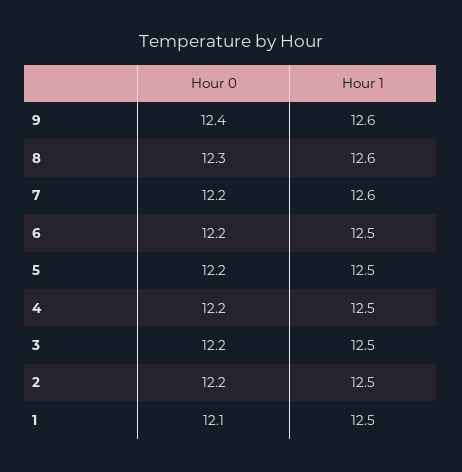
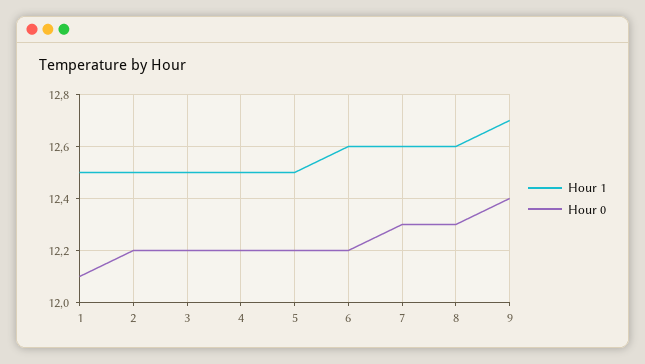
  {
    "Hour 0": {
      "9": 12.4,
      "8": 12.3,
-     "7": 12.2,
+     "7": 12.3,
      "6": 12.2,
      "5": 12.2,
      "4": 12.2,
      "3": 12.2,
      "2": 12.2,
      "1": 12.1
    },
    "Hour 1": {
-     "9": 12.6,
+     "9": 12.7,
      "8": 12.6,
      "7": 12.6,
-     "6": 12.5,
+     "6": 12.6,
      "5": 12.5,
      "4": 12.5,
      "3": 12.5,
      "2": 12.5,
      "1": 12.5
    }
  }

